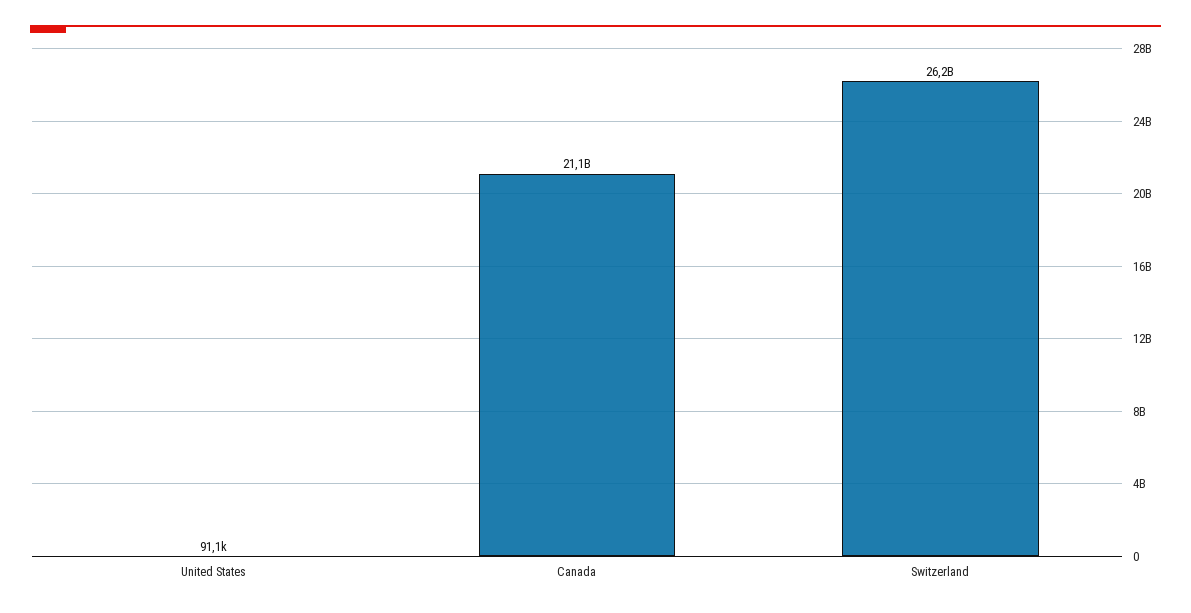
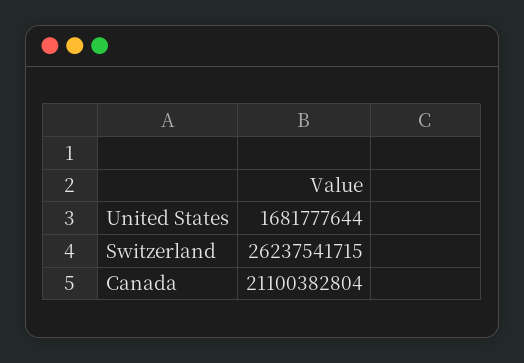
  {
-   "United States": 91100,
+   "United States": 1681777644,
    "Canada": 21100382804,
    "Switzerland": 26237541715
  }

